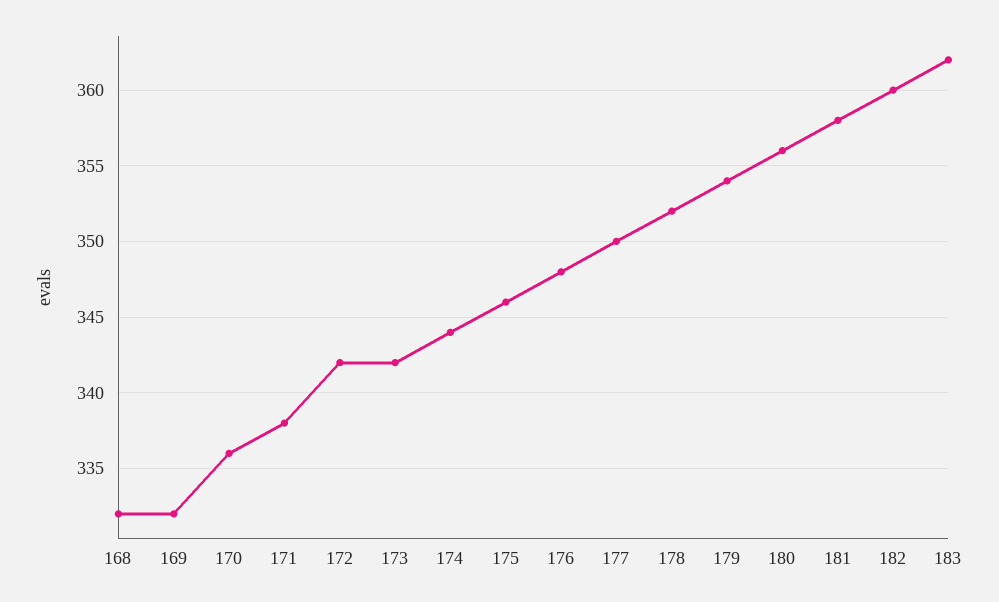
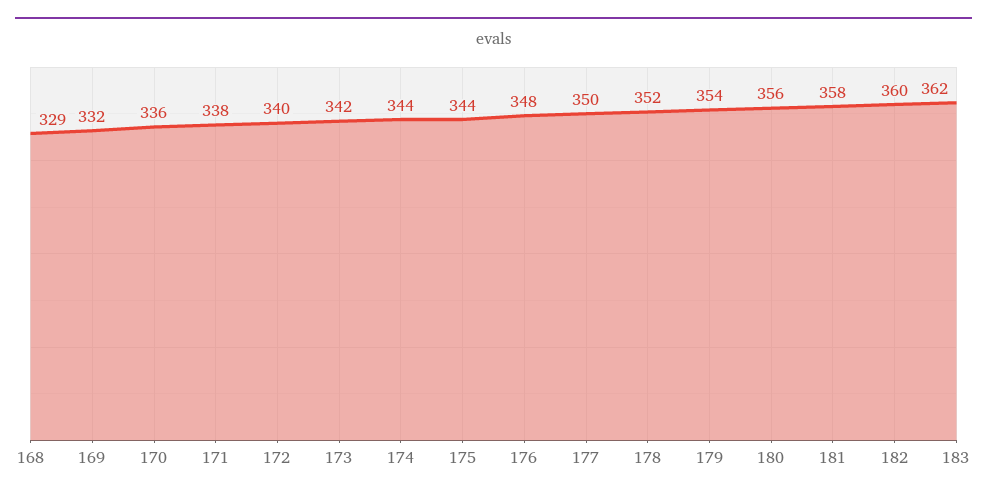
  {
-   "168": 332,
+   "168": 329,
    "169": 332,
    "170": 336,
    "171": 338,
-   "172": 342,
+   "172": 340,
    "173": 342,
    "174": 344,
-   "175": 346,
+   "175": 344,
    "176": 348,
    "177": 350,
    "178": 352,
    "179": 354,
    "180": 356,
    "181": 358,
    "182": 360,
    "183": 362
  }

